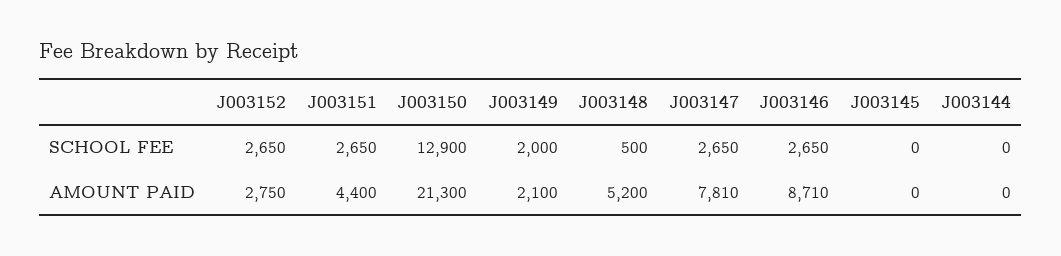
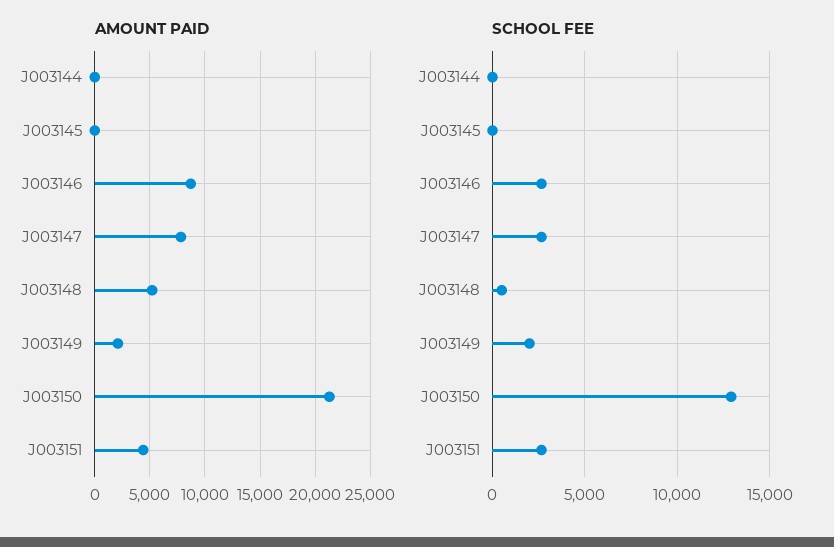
  {
    "SCHOOL FEE": {
-     "J003152": 2650,
      "J003151": 2650,
      "J003150": 12900,
      "J003149": 2000,
      "J003148": 500,
      "J003147": 2650,
      "J003146": 2650,
      "J003145": 0,
      "J003144": 0
    },
    "AMOUNT PAID": {
-     "J003152": 2750,
      "J003151": 4400,
      "J003150": 21300,
      "J003149": 2100,
      "J003148": 5200,
      "J003147": 7810,
      "J003146": 8710,
      "J003145": 0,
      "J003144": 0
    }
  }

